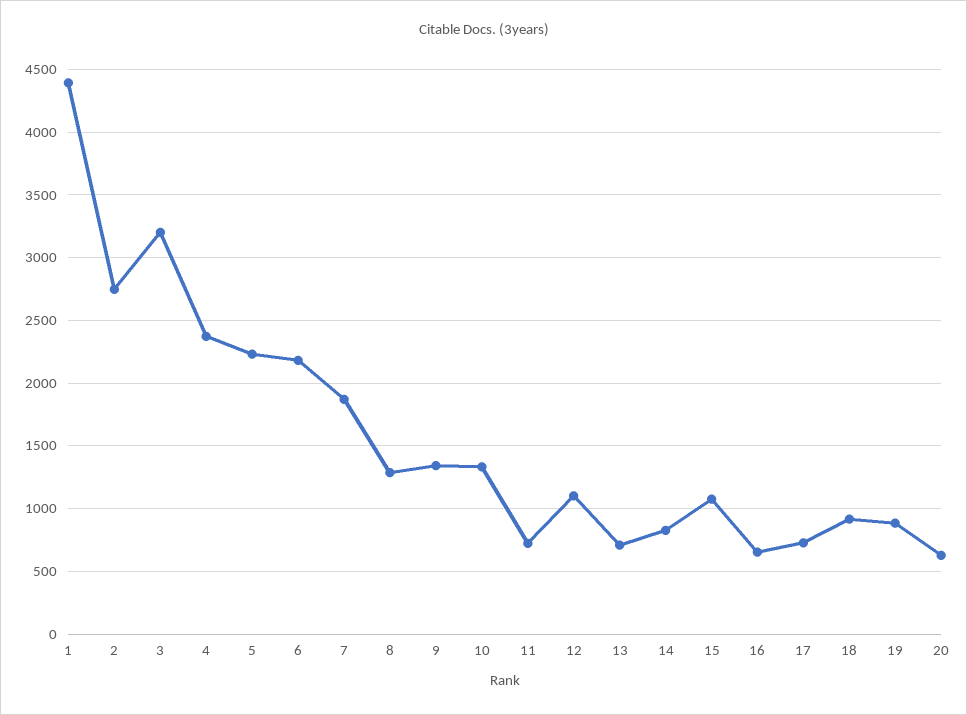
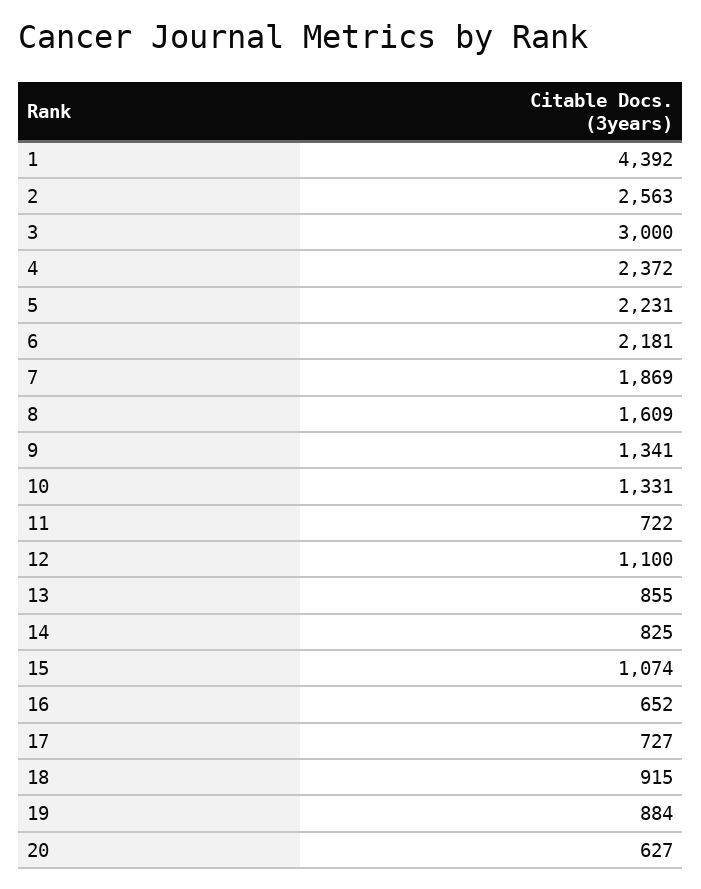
  {
    "1": 4392,
-   "2": 2750,
+   "2": 2563,
-   "3": 3200,
+   "3": 3000,
    "4": 2372,
    "5": 2231,
    "6": 2181,
    "7": 1869,
-   "8": 1300,
+   "8": 1609,
    "9": 1341,
    "10": 1331,
    "11": 722,
    "12": 1100,
-   "13": 700,
+   "13": 855,
    "14": 825,
    "15": 1074,
    "16": 652,
    "17": 727,
    "18": 915,
    "19": 884,
    "20": 627
  }

